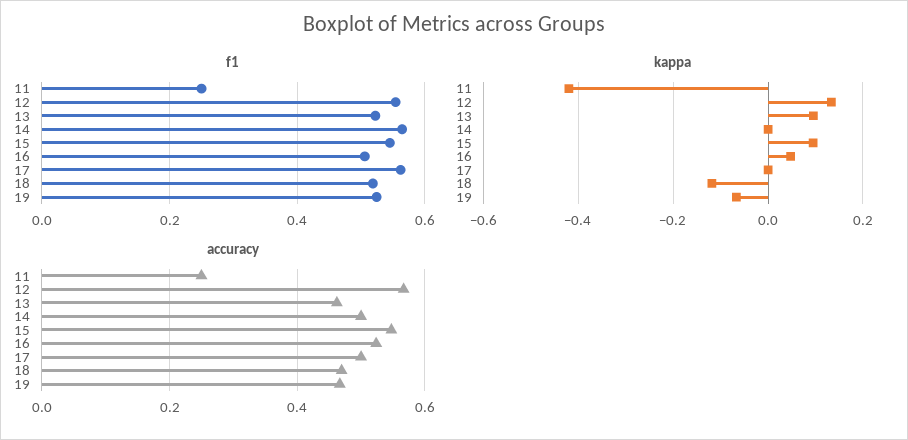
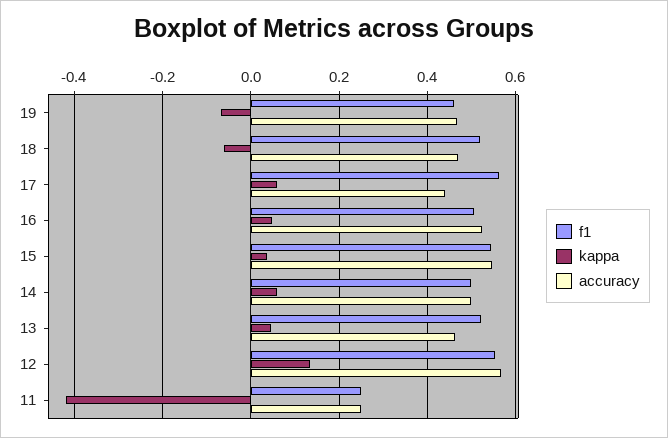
  {
    "f1": {
      "11": 0.26,
      "12": 0.56,
      "13": 0.52,
-     "14": 0.56,
+     "14": 0.5,
      "15": 0.54,
      "16": 0.5,
      "17": 0.56,
      "18": 0.52,
-     "19": 0.52
+     "19": 0.46
    },
    "kappa": {
      "11": -0.42,
      "12": 0.14,
-     "13": 0.1,
+     "13": 0.04,
-     "14": 0,
+     "14": 0.06,
-     "15": 0.1,
+     "15": 0.04,
      "16": 0.04,
-     "17": 0,
+     "17": 0.06,
-     "18": -0.12,
+     "18": -0.06,
      "19": -0.06
    },
    "accuracy": {
      "11": 0.26,
      "12": 0.56,
      "13": 0.46,
      "14": 0.5,
      "15": 0.54,
      "16": 0.52,
-     "17": 0.5,
+     "17": 0.44,
      "18": 0.46,
      "19": 0.46
    }
  }

